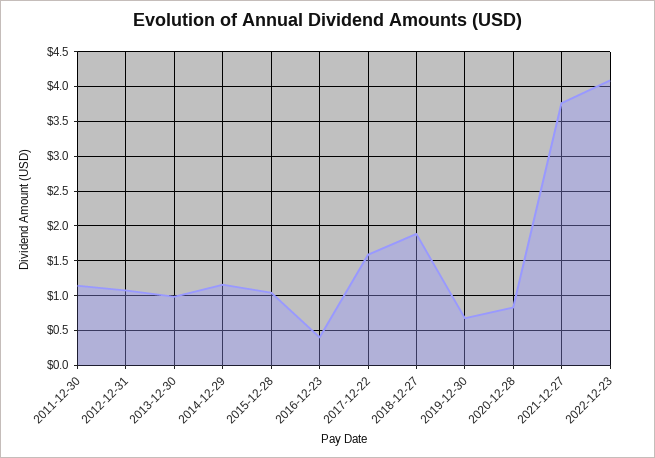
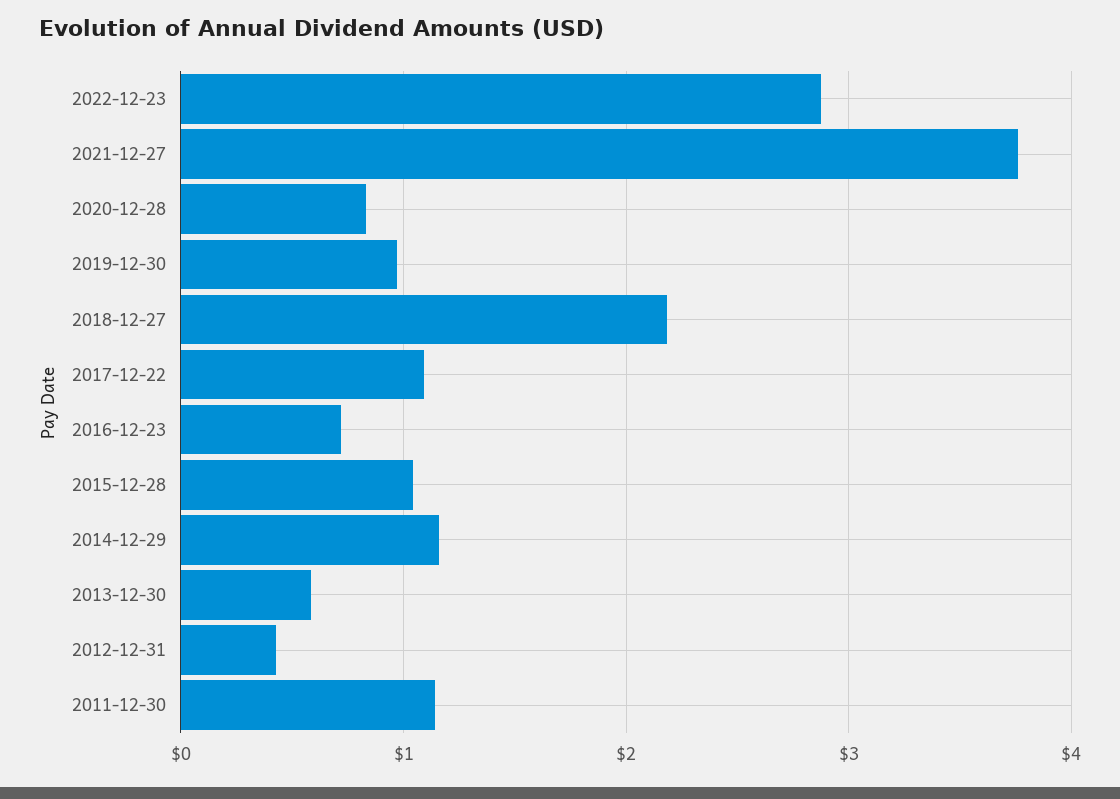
  {
    "2011-12-30": 1.1,
-   "2012-12-31": 1.1,
+   "2012-12-31": 0.4,
-   "2013-12-30": 1,
+   "2013-12-30": 0.6,
    "2014-12-29": 1.2,
    "2015-12-28": 1,
-   "2016-12-23": 0.4,
+   "2016-12-23": 0.7,
-   "2017-12-22": 1.6,
+   "2017-12-22": 1.1,
-   "2018-12-27": 1.9,
+   "2018-12-27": 2.2,
-   "2019-12-30": 0.7,
+   "2019-12-30": 1,
    "2020-12-28": 0.8,
    "2021-12-27": 3.8,
-   "2022-12-23": 4.1
+   "2022-12-23": 2.9
  }

